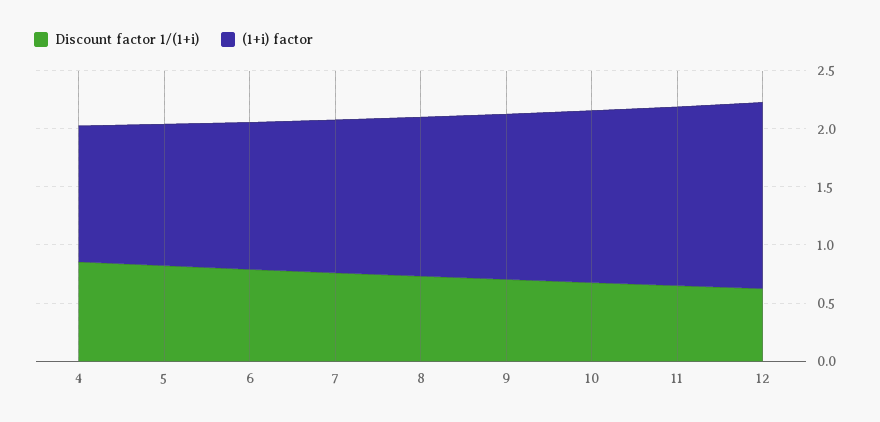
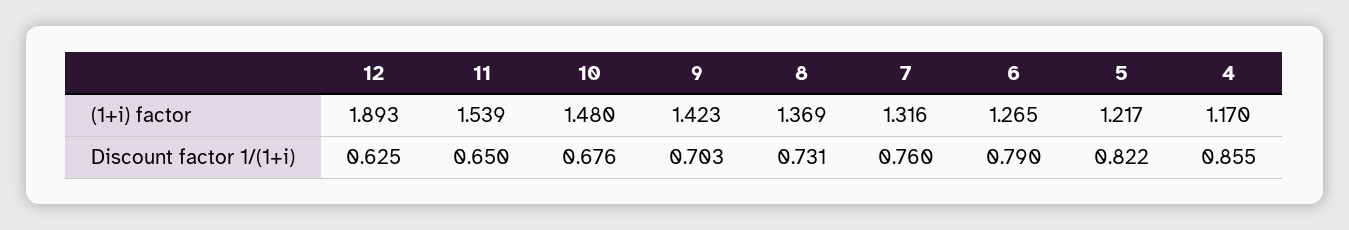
  {
    "Discount factor 1/(1+i)": {
      "4": 0.855,
      "5": 0.822,
      "6": 0.79,
      "7": 0.76,
      "8": 0.731,
      "9": 0.703,
      "10": 0.676,
      "11": 0.65,
      "12": 0.625
    },
    "(1+i) factor": {
      "4": 1.17,
      "5": 1.217,
      "6": 1.265,
      "7": 1.316,
      "8": 1.369,
      "9": 1.423,
      "10": 1.48,
      "11": 1.539,
-     "12": 1.6
+     "12": 1.893
    }
  }

